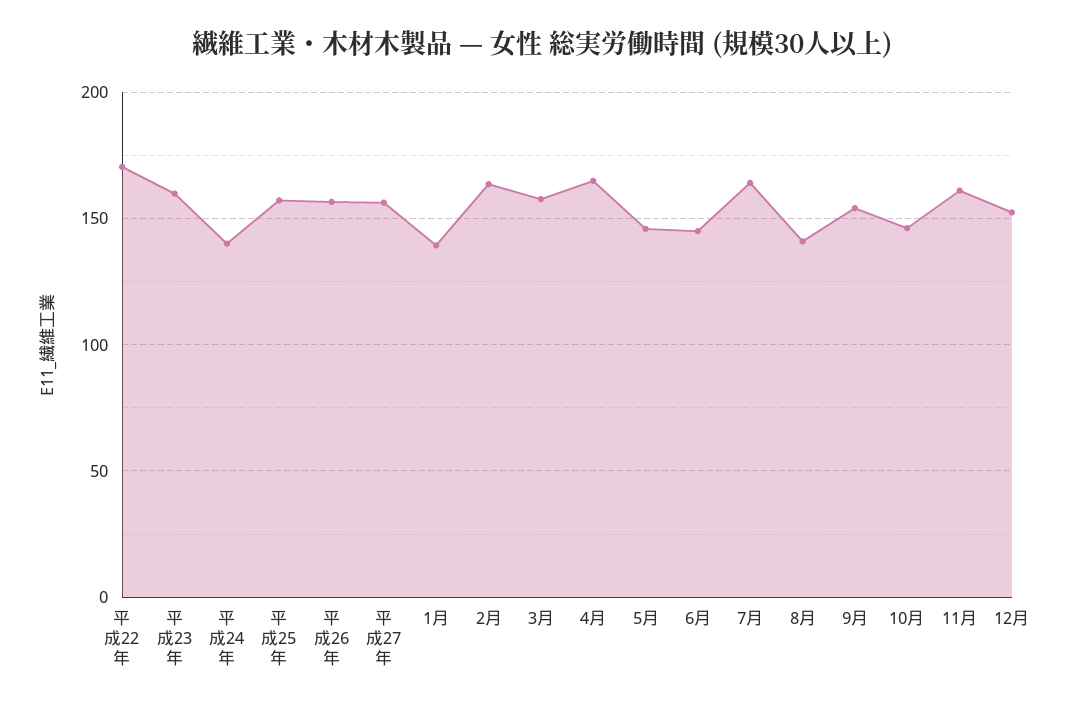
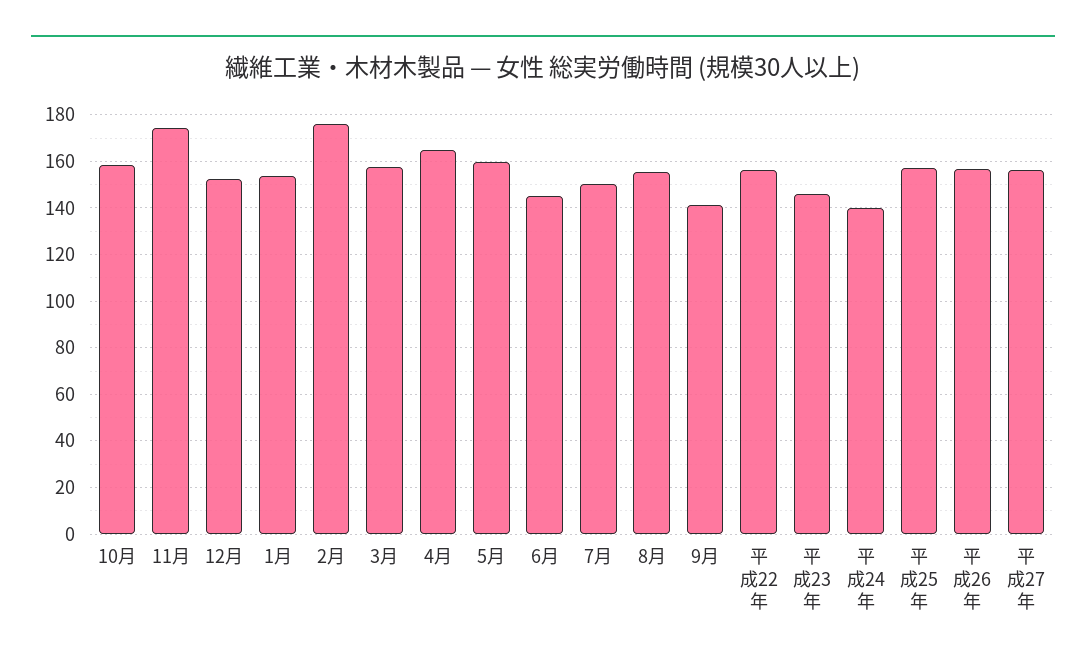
  {
-   "平成22年": 170,
+   "平成22年": 155,
-   "平成23年": 160,
+   "平成23年": 145,
    "平成24年": 140,
    "平成25年": 155,
    "平成26年": 155,
    "平成27年": 155,
-   "1月": 140,
+   "1月": 155,
-   "2月": 165,
+   "2月": 175,
    "3月": 160,
    "4月": 165,
-   "5月": 145,
+   "5月": 160,
    "6月": 145,
-   "7月": 165,
+   "7月": 150,
-   "8月": 140,
+   "8月": 155,
-   "9月": 155,
+   "9月": 140,
-   "10月": 145,
+   "10月": 160,
-   "11月": 160,
+   "11月": 175,
    "12月": 150
  }

